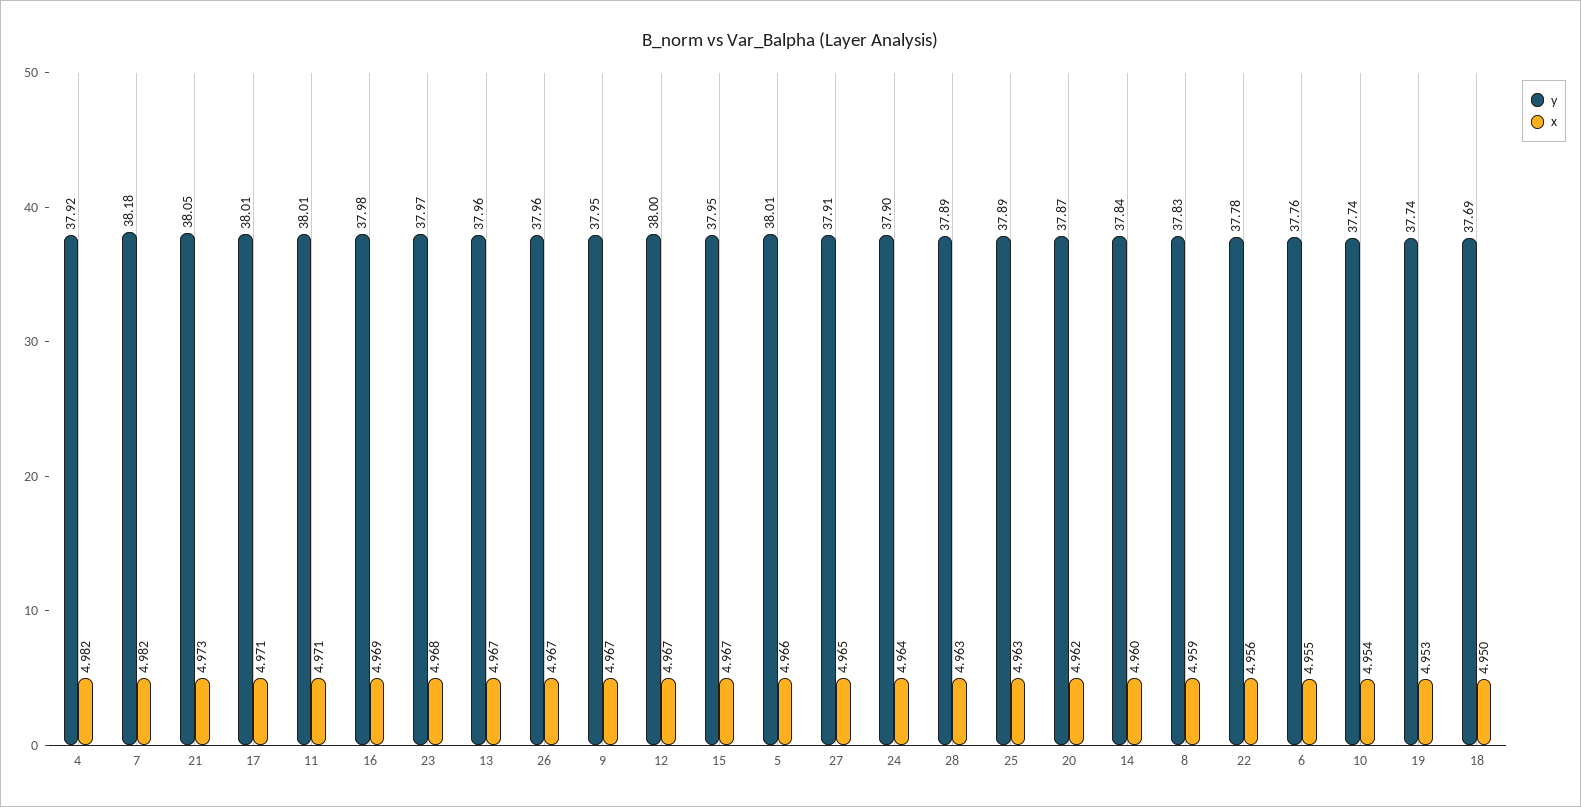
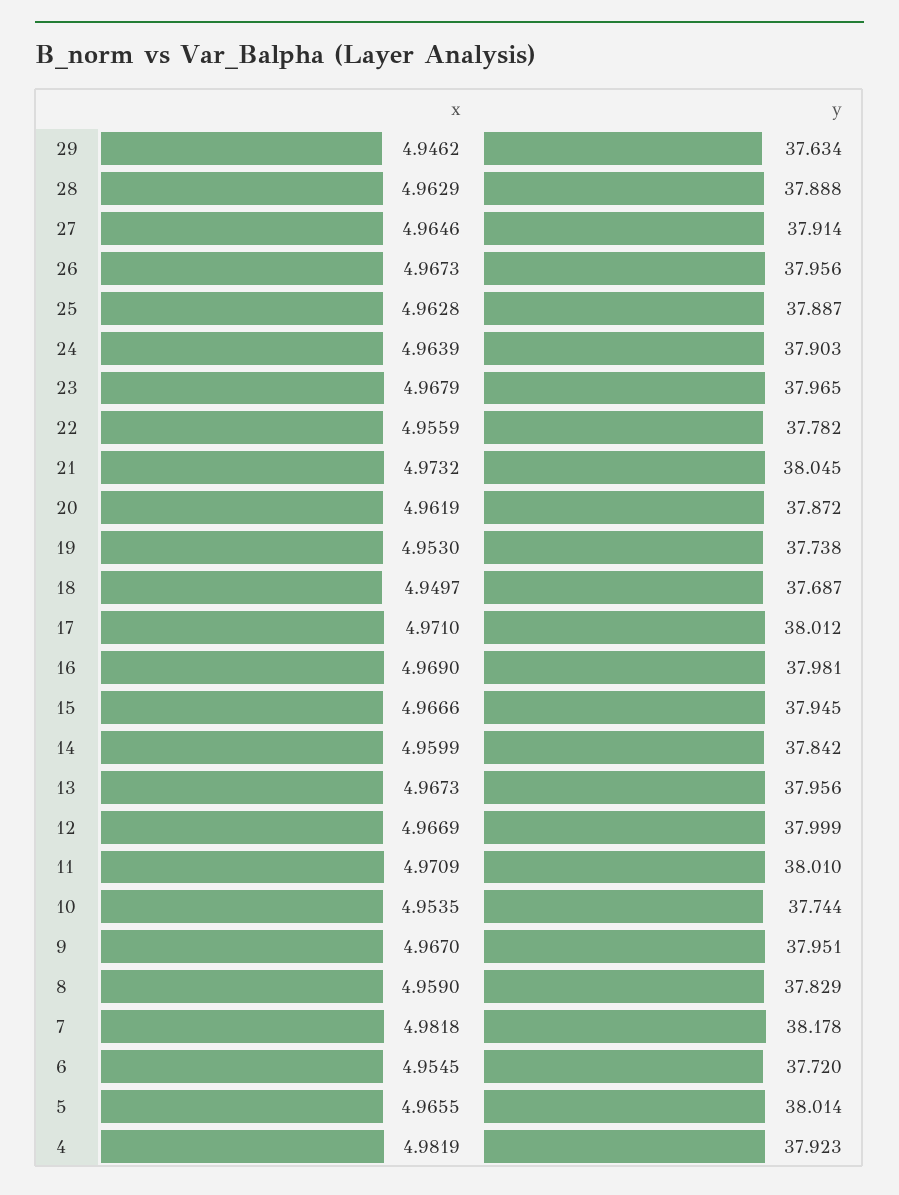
  {
    "y": {
      "4": 37.923,
      "7": 38.178,
      "21": 38.045,
      "17": 38.012,
      "11": 38.01,
      "16": 37.981,
      "23": 37.965,
      "13": 37.956,
      "26": 37.956,
      "9": 37.951,
      "12": 37.999,
      "15": 37.945,
      "5": 38.014,
      "27": 37.914,
      "24": 37.903,
      "28": 37.888,
      "25": 37.887,
      "20": 37.872,
      "14": 37.842,
      "8": 37.829,
      "22": 37.782,
-     "6": 37.76,
+     "6": 37.72,
      "10": 37.744,
      "19": 37.738,
-     "18": 37.687
+     "18": 37.687,
+     "29": 37.634
    },
    "x": {
      "4": 4.9819,
      "7": 4.9818,
      "21": 4.9732,
      "17": 4.971,
      "11": 4.9709,
      "16": 4.969,
      "23": 4.9679,
      "13": 4.9673,
      "26": 4.9673,
      "9": 4.967,
      "12": 4.9669,
      "15": 4.9666,
      "5": 4.9655,
      "27": 4.9646,
      "24": 4.9639,
      "28": 4.9629,
      "25": 4.9628,
      "20": 4.9619,
      "14": 4.9599,
      "8": 4.959,
      "22": 4.9559,
      "6": 4.9545,
      "10": 4.9535,
      "19": 4.953,
-     "18": 4.9497
+     "18": 4.9497,
+     "29": 4.9462
    }
  }

